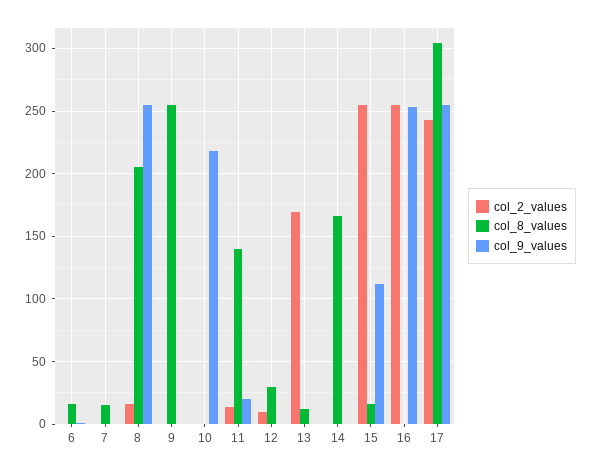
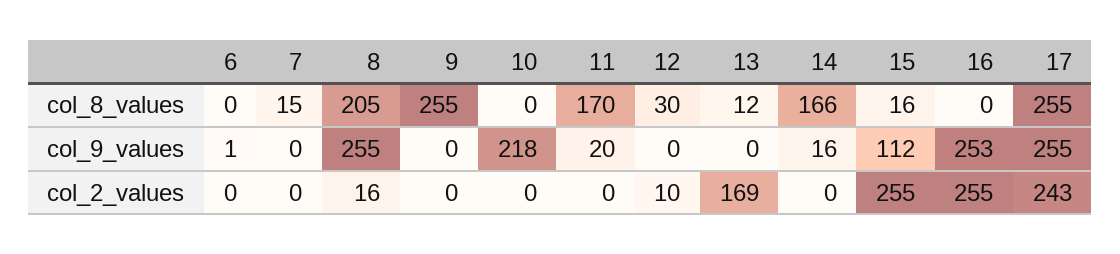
  {
    "col_2_values": {
      "6": 0,
      "7": 0,
      "8": 16,
      "9": 0,
      "10": 0,
-     "11": 15,
+     "11": 0,
      "12": 10,
      "13": 169,
      "14": 0,
      "15": 255,
      "16": 255,
      "17": 243
    },
    "col_8_values": {
-     "6": 15,
+     "6": 0,
      "7": 15,
      "8": 205,
      "9": 255,
      "10": 0,
-     "11": 140,
+     "11": 170,
      "12": 30,
      "13": 12,
      "14": 166,
      "15": 16,
      "16": 0,
-     "17": 305
+     "17": 255
    },
    "col_9_values": {
      "6": 1,
      "7": 0,
      "8": 255,
      "9": 0,
      "10": 218,
      "11": 20,
      "12": 0,
      "13": 0,
-     "14": 0,
+     "14": 16,
      "15": 112,
      "16": 253,
      "17": 255
    }
  }

